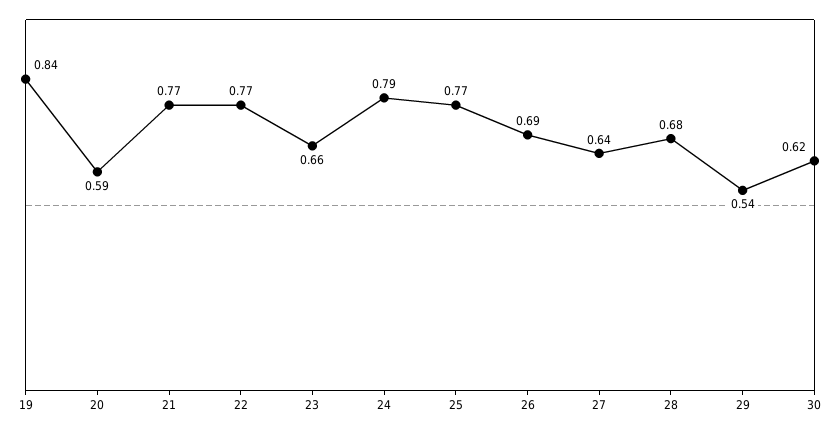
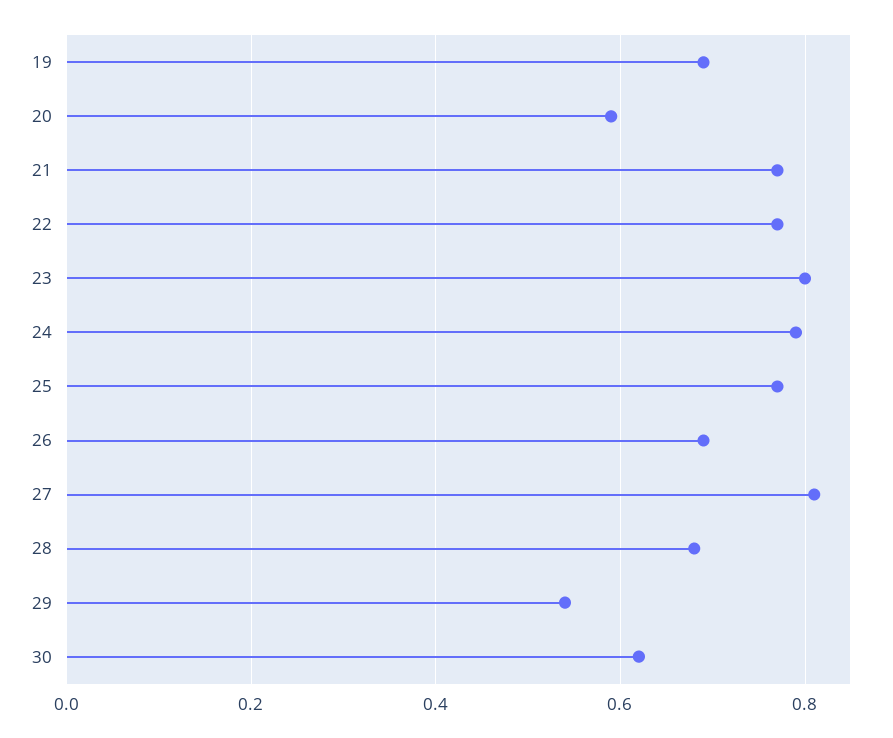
  {
-   "19": 0.84,
+   "19": 0.7,
    "20": 0.59,
    "21": 0.77,
    "22": 0.77,
-   "23": 0.66,
+   "23": 0.8,
    "24": 0.79,
    "25": 0.77,
    "26": 0.69,
-   "27": 0.64,
+   "27": 0.8,
    "28": 0.68,
    "29": 0.54,
    "30": 0.62
  }

